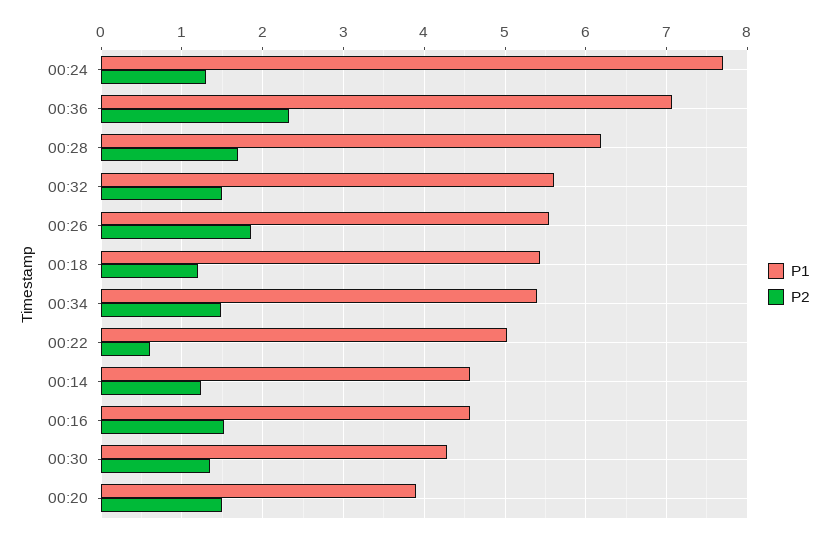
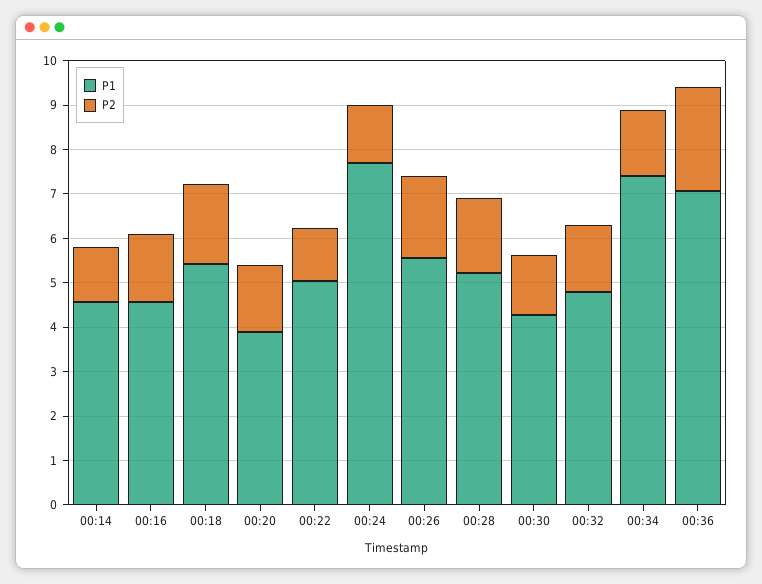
  {
    "P1": {
      "00:24": 7.7,
      "00:36": 7.1,
-     "00:28": 6.2,
+     "00:28": 5.2,
-     "00:32": 5.6,
+     "00:32": 4.8,
      "00:26": 5.6,
      "00:18": 5.4,
-     "00:34": 5.4,
+     "00:34": 7.4,
      "00:22": 5,
      "00:14": 4.6,
      "00:16": 4.6,
      "00:30": 4.3,
      "00:20": 3.9
    },
    "P2": {
      "00:24": 1.3,
      "00:36": 2.3,
      "00:28": 1.7,
      "00:32": 1.5,
      "00:26": 1.9,
-     "00:18": 1.2,
+     "00:18": 1.8,
      "00:34": 1.5,
-     "00:22": 0.6,
+     "00:22": 1.2,
      "00:14": 1.2,
      "00:16": 1.5,
      "00:30": 1.4,
      "00:20": 1.5
    }
  }

